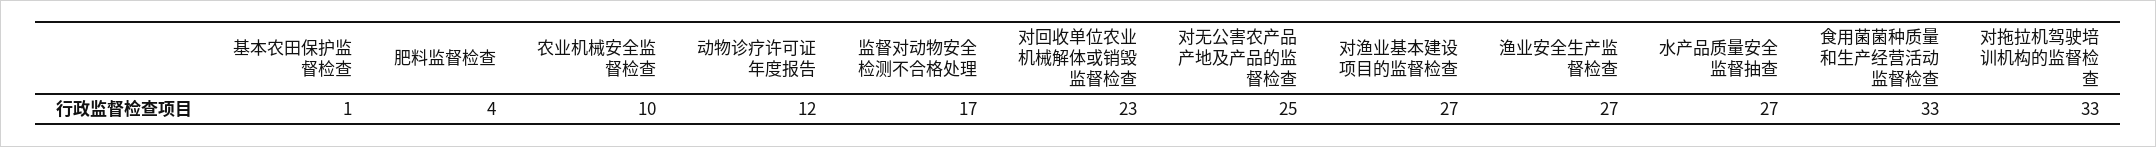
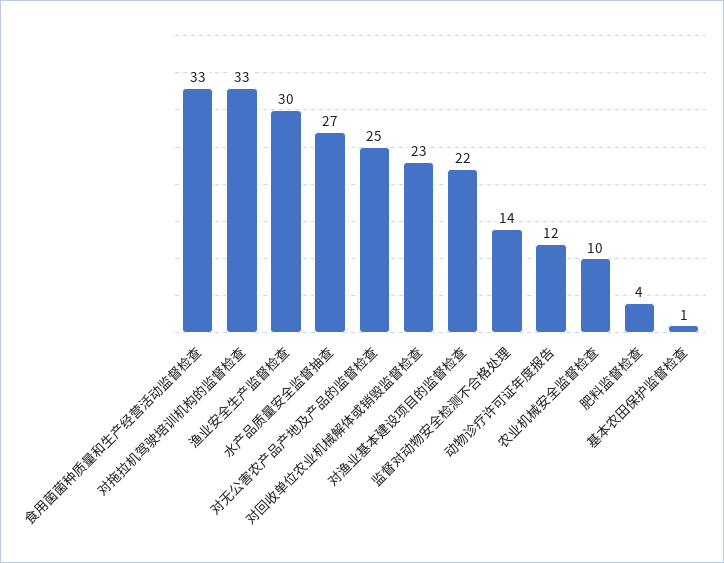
  {
    "基本农田保护监督检查": 1,
    "肥料监督检查": 4,
    "农业机械安全监督检查": 10,
    "动物诊疗许可证年度报告": 12,
-   "监督对动物安全检测不合格处理": 17,
+   "监督对动物安全检测不合格处理": 14,
    "对回收单位农业机械解体或销毁监督检查": 23,
    "对无公害农产品产地及产品的监督检查": 25,
-   "对渔业基本建设项目的监督检查": 27,
+   "对渔业基本建设项目的监督检查": 22,
-   "渔业安全生产监督检查": 27,
+   "渔业安全生产监督检查": 30,
    "水产品质量安全监督抽查": 27,
    "食用菌菌种质量和生产经营活动监督检查": 33,
    "对拖拉机驾驶培训机构的监督检查": 33
  }

